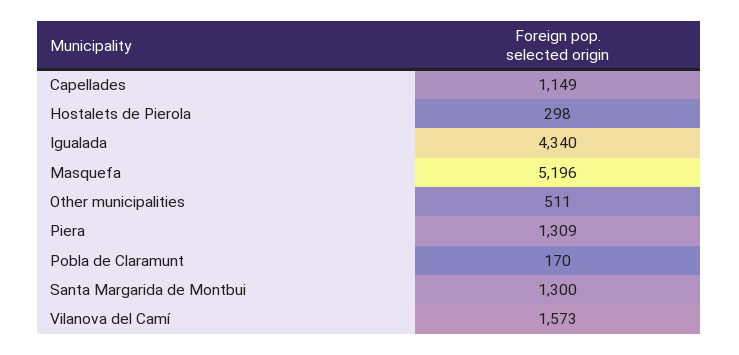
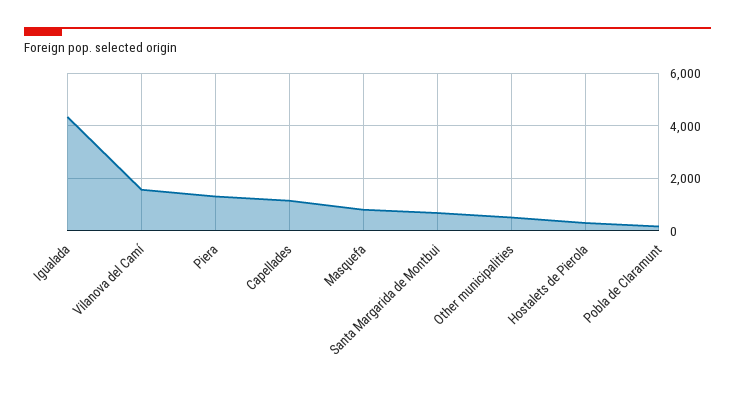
  {
    "Capellades": 1149,
    "Hostalets de Pierola": 298,
    "Igualada": 4340,
-   "Masquefa": 5196,
+   "Masquefa": 750,
    "Other municipalities": 511,
    "Piera": 1309,
    "Pobla de Claramunt": 170,
-   "Santa Margarida de Montbui": 1300,
+   "Santa Margarida de Montbui": 750,
    "Vilanova del Camí": 1573
  }

